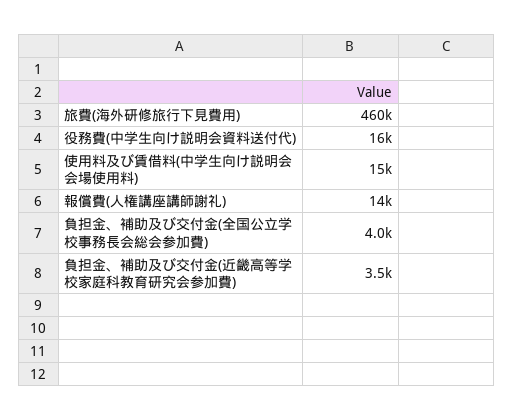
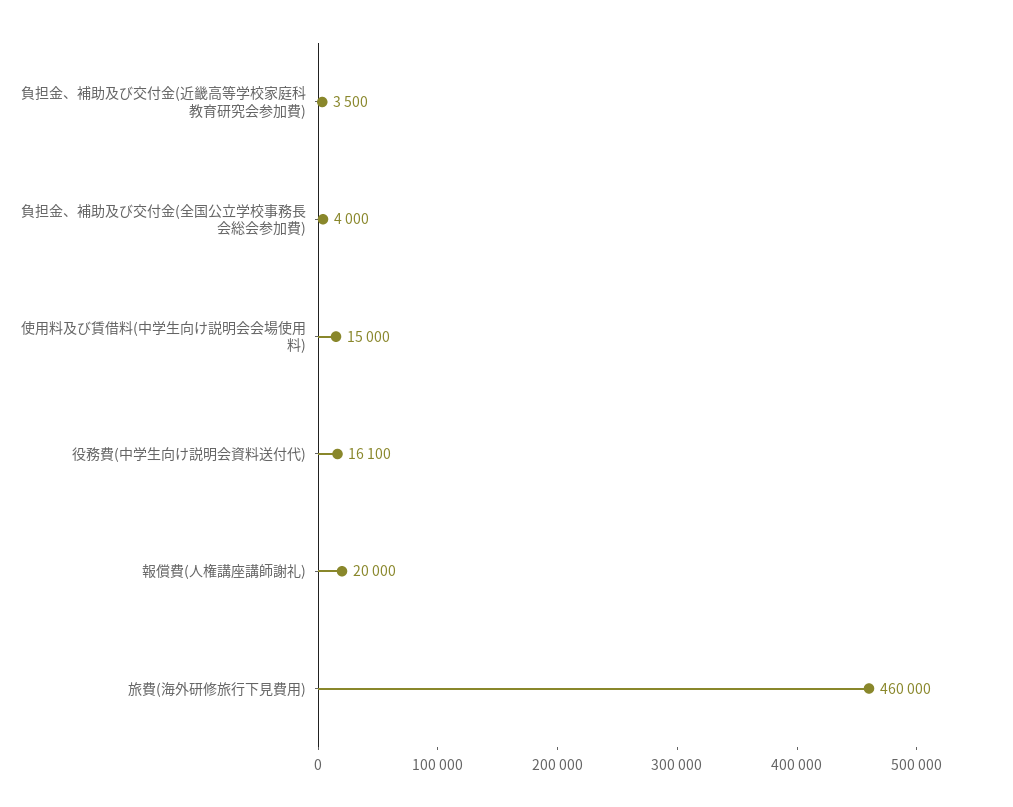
  {
    "旅費(海外研修旅行下見費用)": 460000,
    "役務費(中学生向け説明会資料送付代)": 16100,
    "使用料及び賃借料(中学生向け説明会会場使用料)": 15000,
-   "報償費(人権講座講師謝礼)": 14000,
+   "報償費(人権講座講師謝礼)": 20000,
    "負担金、補助及び交付金(全国公立学校事務長会総会参加費)": 4000,
    "負担金、補助及び交付金(近畿高等学校家庭科教育研究会参加費)": 3500
  }

